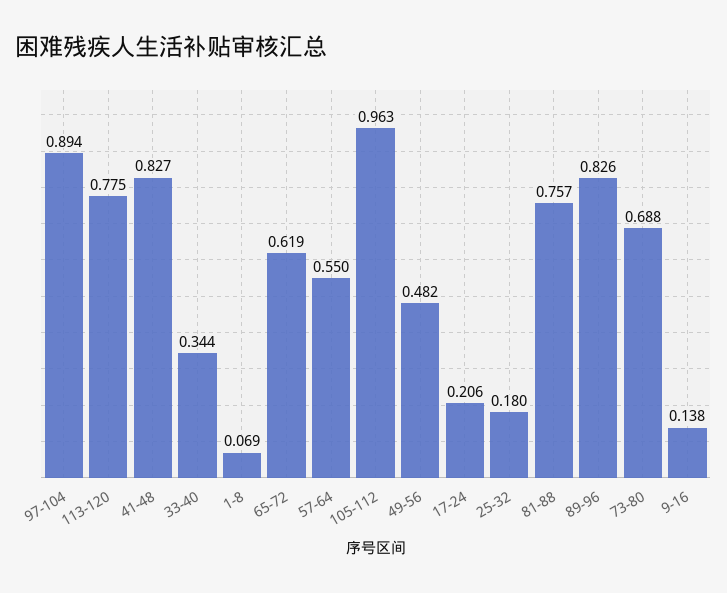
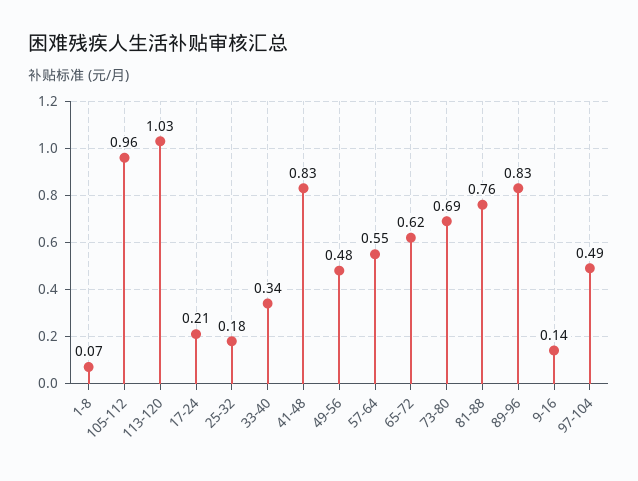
  {
-   "97-104": 0.894,
+   "97-104": 0.49,
-   "113-120": 0.775,
+   "113-120": 1.03,
    "41-48": 0.827,
    "33-40": 0.344,
    "1-8": 0.069,
    "65-72": 0.619,
    "57-64": 0.55,
    "105-112": 0.963,
    "49-56": 0.482,
    "17-24": 0.206,
    "25-32": 0.18,
    "81-88": 0.757,
    "89-96": 0.826,
    "73-80": 0.688,
    "9-16": 0.138
  }

